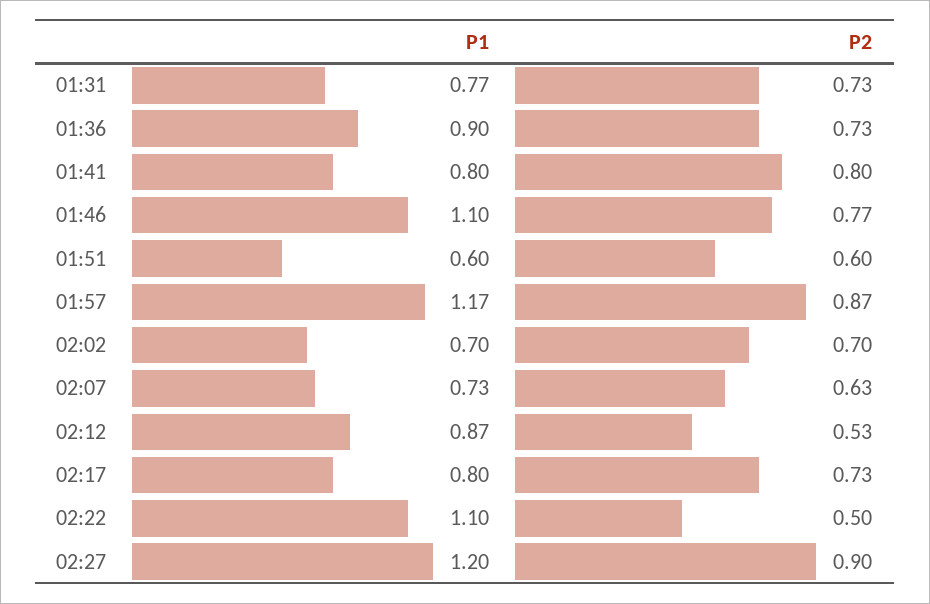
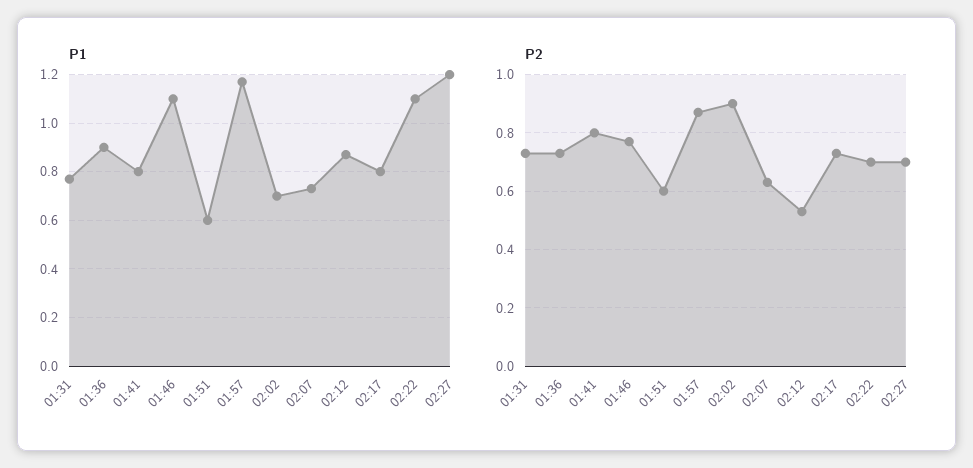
  {
    "P1": {
      "01:31": 0.77,
      "01:36": 0.9,
      "01:41": 0.8,
      "01:46": 1.1,
      "01:51": 0.6,
      "01:57": 1.17,
      "02:02": 0.7,
      "02:07": 0.73,
      "02:12": 0.87,
      "02:17": 0.8,
      "02:22": 1.1,
      "02:27": 1.2
    },
    "P2": {
      "01:31": 0.73,
      "01:36": 0.73,
      "01:41": 0.8,
      "01:46": 0.77,
      "01:51": 0.6,
      "01:57": 0.87,
-     "02:02": 0.7,
+     "02:02": 0.9,
      "02:07": 0.63,
      "02:12": 0.53,
      "02:17": 0.73,
-     "02:22": 0.5,
+     "02:22": 0.7,
-     "02:27": 0.9
+     "02:27": 0.7
    }
  }

